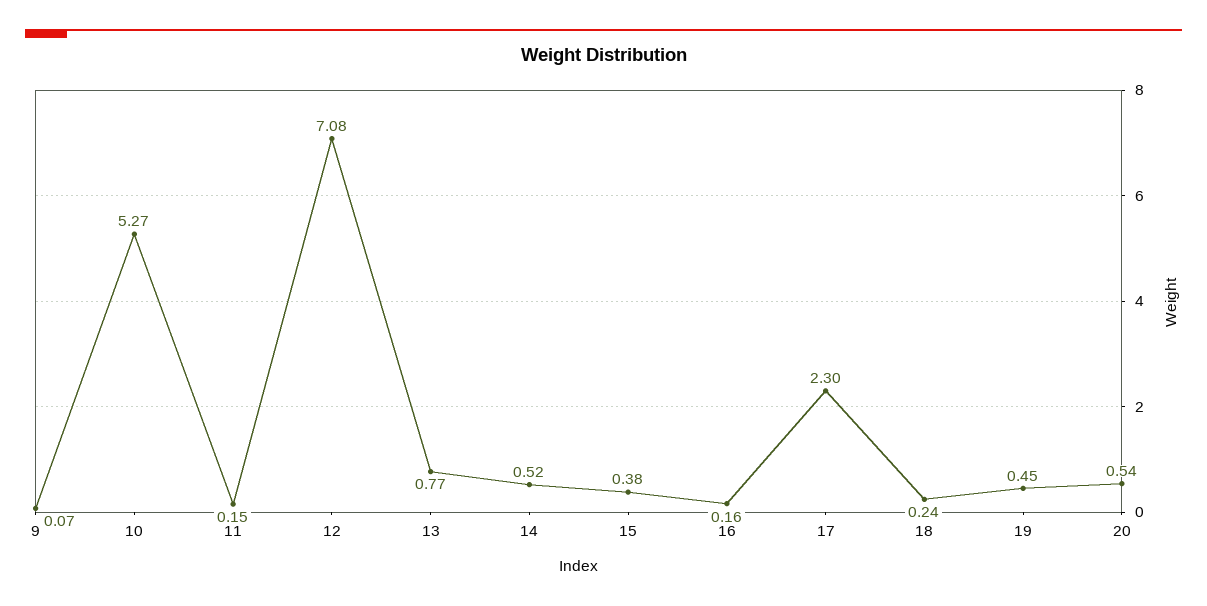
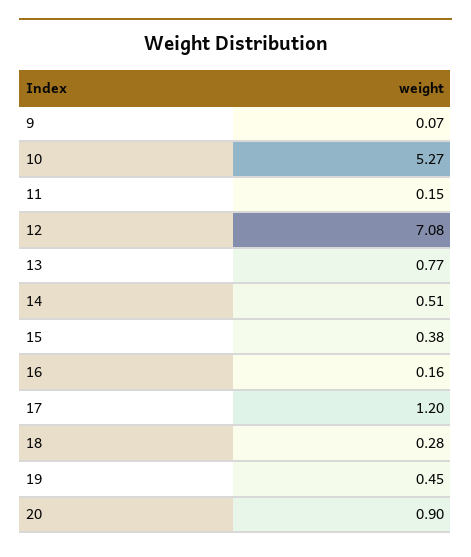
  {
    "9": 0.07,
    "10": 5.27,
    "11": 0.15,
    "12": 7.08,
    "13": 0.77,
-   "14": 0.52,
+   "14": 0.51,
    "15": 0.38,
    "16": 0.16,
-   "17": 2.3,
+   "17": 1.2,
-   "18": 0.24,
+   "18": 0.28,
    "19": 0.45,
-   "20": 0.54
+   "20": 0.9
  }

